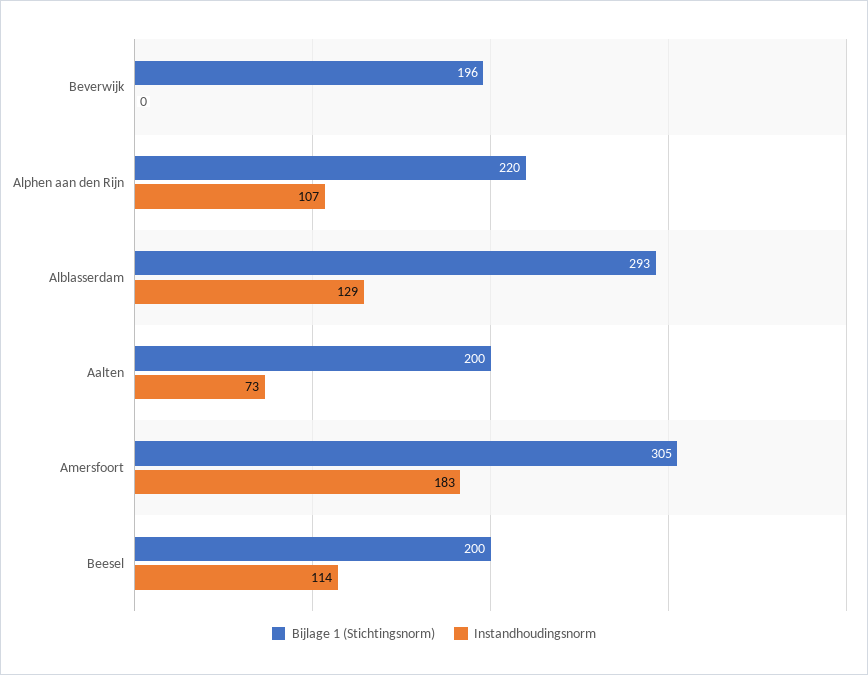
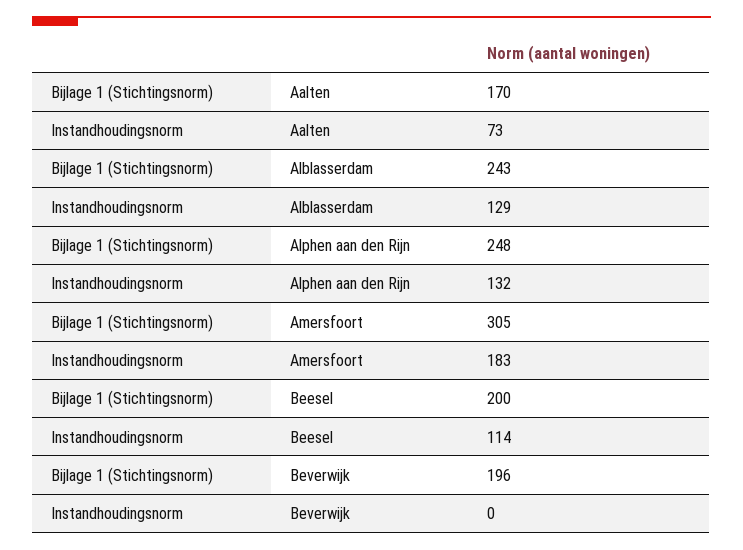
  {
    "Bijlage 1 (Stichtingsnorm)": {
      "Beverwijk": 196,
-     "Alphen aan den Rijn": 220,
+     "Alphen aan den Rijn": 248,
-     "Alblasserdam": 293,
+     "Alblasserdam": 243,
-     "Aalten": 200,
+     "Aalten": 170,
      "Amersfoort": 305,
      "Beesel": 200
    },
    "Instandhoudingsnorm": {
      "Beverwijk": 0,
-     "Alphen aan den Rijn": 107,
+     "Alphen aan den Rijn": 132,
      "Alblasserdam": 129,
      "Aalten": 73,
      "Amersfoort": 183,
      "Beesel": 114
    }
  }

